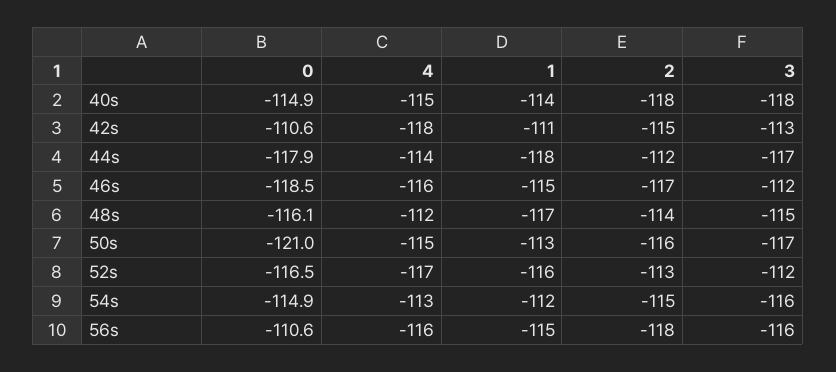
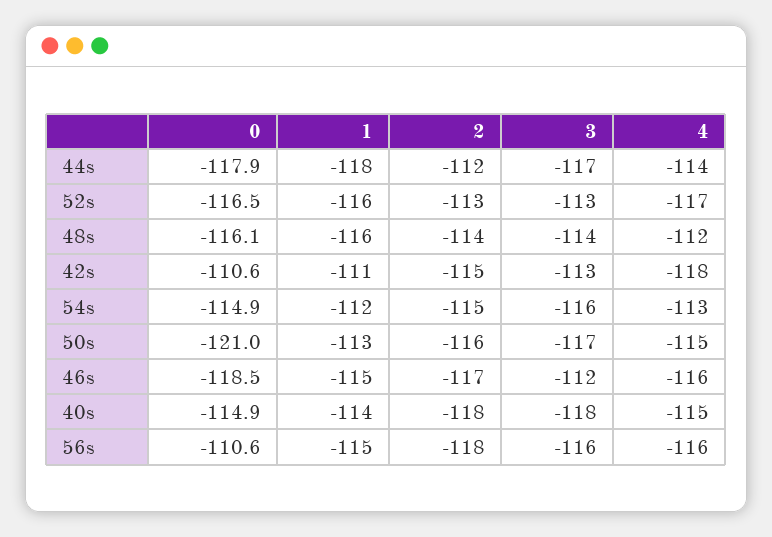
  {
    "0": {
      "40s": -114.9,
      "42s": -110.6,
      "44s": -117.9,
      "46s": -118.5,
      "48s": -116.1,
      "50s": -121,
      "52s": -116.5,
      "54s": -114.9,
      "56s": -110.6
    },
    "4": {
      "40s": -115,
      "42s": -118,
      "44s": -114,
      "46s": -116,
      "48s": -112,
      "50s": -115,
      "52s": -117,
      "54s": -113,
      "56s": -116
    },
    "1": {
      "40s": -114,
      "42s": -111,
      "44s": -118,
      "46s": -115,
-     "48s": -117,
+     "48s": -116,
      "50s": -113,
      "52s": -116,
      "54s": -112,
      "56s": -115
    },
    "2": {
      "40s": -118,
      "42s": -115,
      "44s": -112,
      "46s": -117,
      "48s": -114,
      "50s": -116,
      "52s": -113,
      "54s": -115,
      "56s": -118
    },
    "3": {
      "40s": -118,
      "42s": -113,
      "44s": -117,
      "46s": -112,
-     "48s": -115,
+     "48s": -114,
      "50s": -117,
-     "52s": -112,
+     "52s": -113,
      "54s": -116,
      "56s": -116
    }
  }

